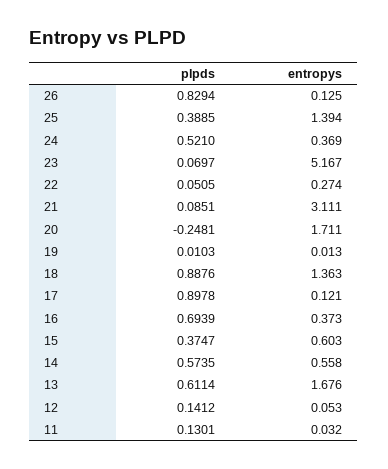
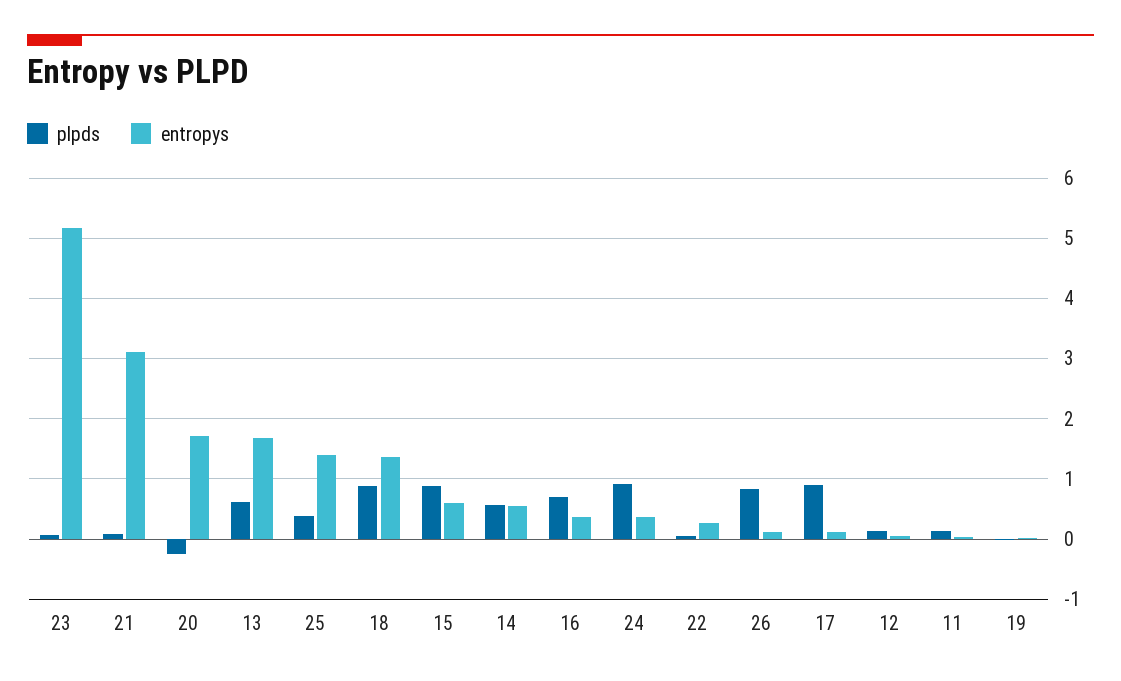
  {
    "plpds": {
      "26": 0.8294,
      "25": 0.3885,
-     "24": 0.521,
+     "24": 0.9,
      "23": 0.0697,
      "22": 0.0505,
      "21": 0.0851,
      "20": -0.2481,
      "19": 0.0103,
      "18": 0.8876,
      "17": 0.8978,
      "16": 0.6939,
-     "15": 0.3747,
+     "15": 0.9,
      "14": 0.5735,
      "13": 0.6114,
      "12": 0.1412,
      "11": 0.1301
    },
    "entropys": {
      "26": 0.125,
      "25": 1.394,
      "24": 0.369,
      "23": 5.167,
      "22": 0.274,
      "21": 3.111,
      "20": 1.711,
      "19": 0.013,
      "18": 1.363,
      "17": 0.121,
      "16": 0.373,
      "15": 0.603,
      "14": 0.558,
      "13": 1.676,
      "12": 0.053,
      "11": 0.032
    }
  }

